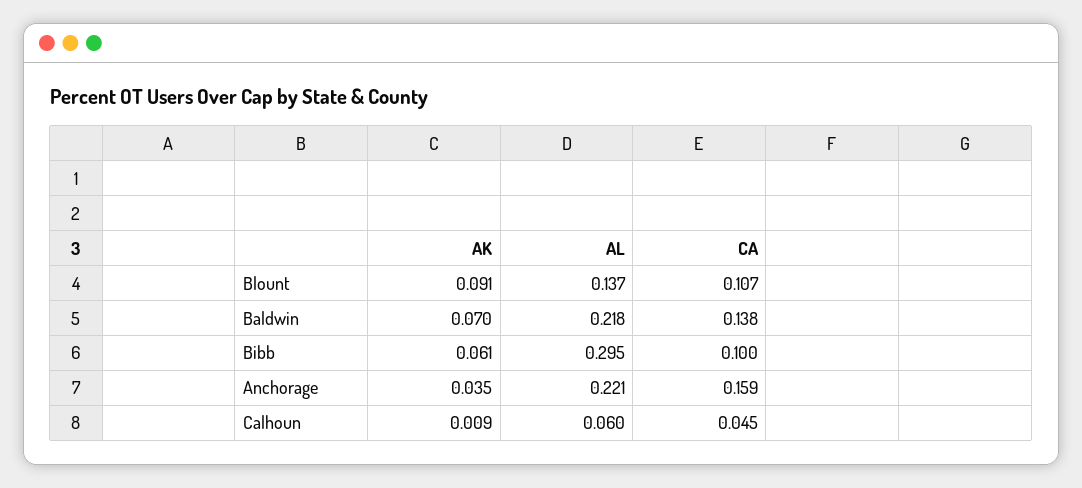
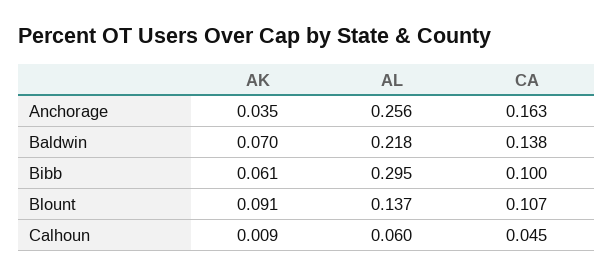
  {
    "AK": {
      "Blount": 0.091,
      "Baldwin": 0.07,
      "Bibb": 0.061,
      "Anchorage": 0.035,
      "Calhoun": 0.009
    },
    "AL": {
      "Blount": 0.137,
      "Baldwin": 0.218,
      "Bibb": 0.295,
-     "Anchorage": 0.221,
+     "Anchorage": 0.256,
      "Calhoun": 0.06
    },
    "CA": {
      "Blount": 0.107,
      "Baldwin": 0.138,
      "Bibb": 0.1,
-     "Anchorage": 0.159,
+     "Anchorage": 0.163,
      "Calhoun": 0.045
    }
  }

